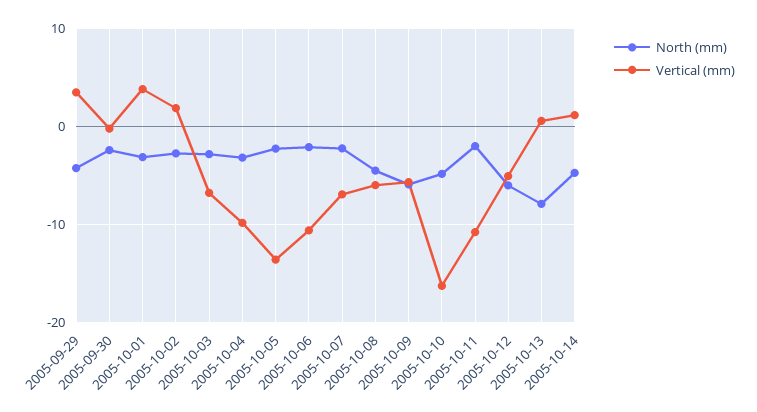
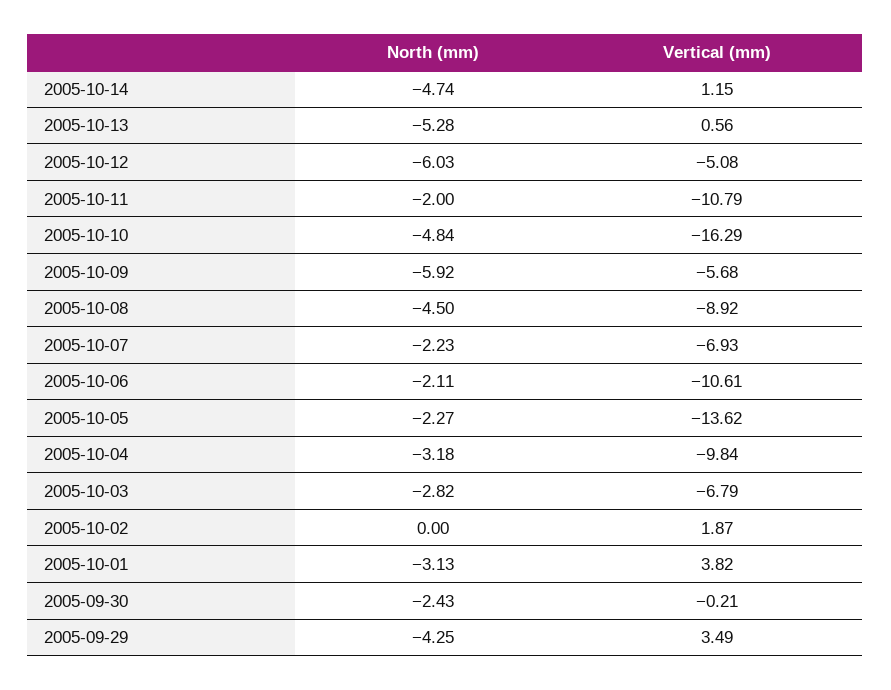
  {
    "North (mm)": {
      "2005-09-29": -4.25,
      "2005-09-30": -2.43,
      "2005-10-01": -3.13,
-     "2005-10-02": -3,
+     "2005-10-02": 0,
      "2005-10-03": -2.82,
      "2005-10-04": -3.18,
      "2005-10-05": -2.27,
      "2005-10-06": -2.11,
      "2005-10-07": -2.23,
      "2005-10-08": -4.5,
      "2005-10-09": -5.92,
      "2005-10-10": -4.84,
      "2005-10-11": -2,
      "2005-10-12": -6.03,
-     "2005-10-13": -8,
+     "2005-10-13": -5.28,
      "2005-10-14": -4.74
    },
    "Vertical (mm)": {
      "2005-09-29": 3.49,
      "2005-09-30": -0.21,
      "2005-10-01": 3.82,
      "2005-10-02": 1.87,
      "2005-10-03": -6.79,
      "2005-10-04": -9.84,
      "2005-10-05": -13.62,
      "2005-10-06": -10.61,
      "2005-10-07": -6.93,
-     "2005-10-08": -6,
+     "2005-10-08": -8.92,
      "2005-10-09": -5.68,
      "2005-10-10": -16.29,
      "2005-10-11": -10.79,
      "2005-10-12": -5.08,
      "2005-10-13": 0.56,
      "2005-10-14": 1.15
    }
  }

